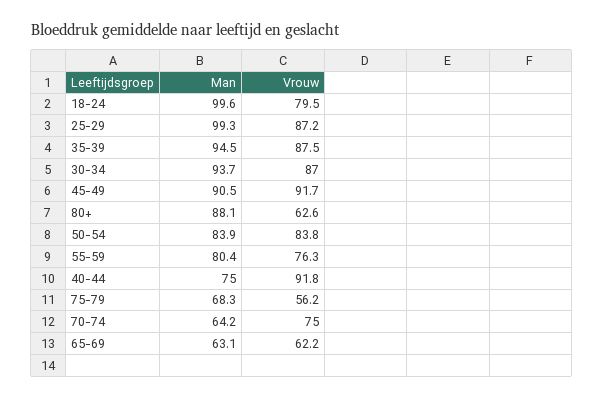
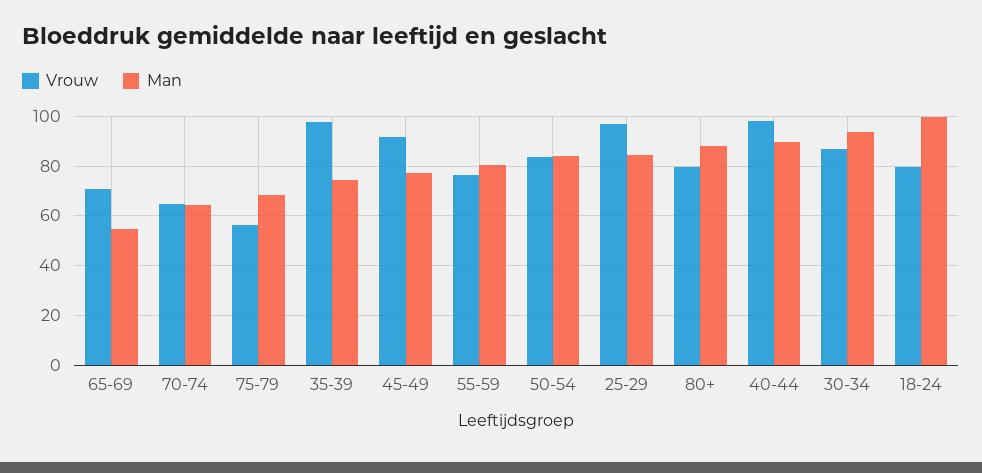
  {
    "Man": {
      "18-24": 99.6,
-     "25-29": 99.3,
+     "25-29": 85,
-     "35-39": 94.5,
+     "35-39": 75,
      "30-34": 93.7,
-     "45-49": 90.5,
+     "45-49": 77.5,
      "80+": 88.1,
      "50-54": 83.9,
      "55-59": 80.4,
-     "40-44": 75,
+     "40-44": 90,
      "75-79": 68.3,
      "70-74": 64.2,
-     "65-69": 63.1
+     "65-69": 55
    },
    "Vrouw": {
      "18-24": 79.5,
-     "25-29": 87.2,
+     "25-29": 97.5,
-     "35-39": 87.5,
+     "35-39": 97.5,
      "30-34": 87,
      "45-49": 91.7,
-     "80+": 62.6,
+     "80+": 80,
      "50-54": 83.8,
      "55-59": 76.3,
-     "40-44": 91.8,
+     "40-44": 97.5,
      "75-79": 56.2,
-     "70-74": 75,
+     "70-74": 65,
-     "65-69": 62.2
+     "65-69": 70
    }
  }

